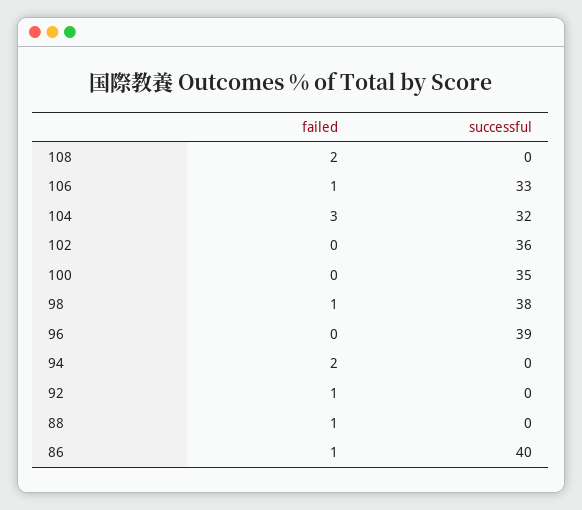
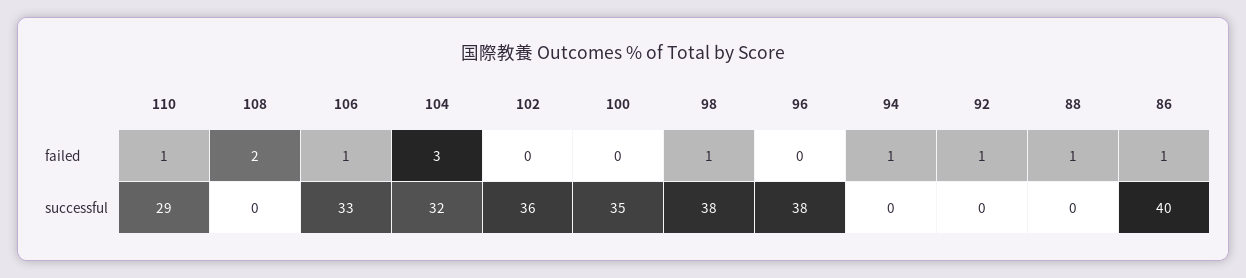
  {
    "failed": {
      "108": 2,
      "106": 1,
      "104": 3,
      "102": 0,
      "100": 0,
      "98": 1,
      "96": 0,
-     "94": 2,
+     "94": 1,
      "92": 1,
      "88": 1,
-     "86": 1
+     "86": 1,
+     "110": 1
    },
    "successful": {
      "108": 0,
      "106": 33,
      "104": 32,
      "102": 36,
      "100": 35,
      "98": 38,
-     "96": 39,
+     "96": 38,
      "94": 0,
      "92": 0,
      "88": 0,
-     "86": 40
+     "86": 40,
+     "110": 29
    }
  }

